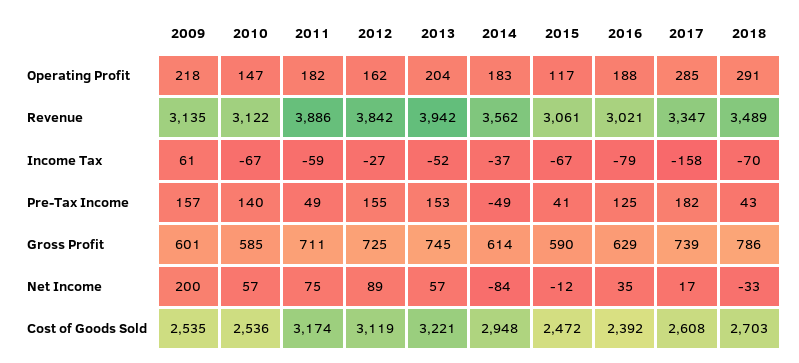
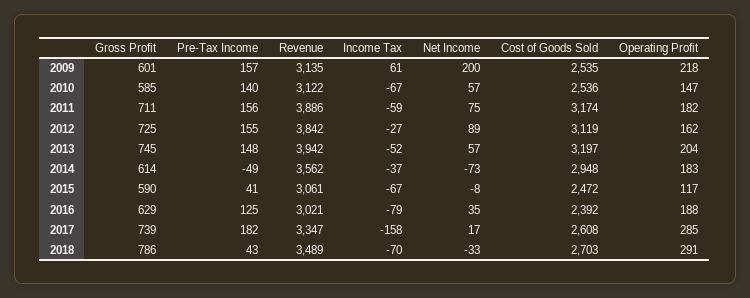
  {
    "2009": {
      "Operating Profit": 218,
      "Revenue": 3135,
      "Income Tax": 61,
      "Pre-Tax Income": 157,
      "Gross Profit": 601,
      "Net Income": 200,
      "Cost of Goods Sold": 2535
    },
    "2010": {
      "Operating Profit": 147,
      "Revenue": 3122,
      "Income Tax": -67,
      "Pre-Tax Income": 140,
      "Gross Profit": 585,
      "Net Income": 57,
      "Cost of Goods Sold": 2536
    },
    "2011": {
      "Operating Profit": 182,
      "Revenue": 3886,
      "Income Tax": -59,
-     "Pre-Tax Income": 49,
+     "Pre-Tax Income": 156,
      "Gross Profit": 711,
      "Net Income": 75,
      "Cost of Goods Sold": 3174
    },
    "2012": {
      "Operating Profit": 162,
      "Revenue": 3842,
      "Income Tax": -27,
      "Pre-Tax Income": 155,
      "Gross Profit": 725,
      "Net Income": 89,
      "Cost of Goods Sold": 3119
    },
    "2013": {
      "Operating Profit": 204,
      "Revenue": 3942,
      "Income Tax": -52,
-     "Pre-Tax Income": 153,
+     "Pre-Tax Income": 148,
      "Gross Profit": 745,
      "Net Income": 57,
-     "Cost of Goods Sold": 3221
+     "Cost of Goods Sold": 3197
    },
    "2014": {
      "Operating Profit": 183,
      "Revenue": 3562,
      "Income Tax": -37,
      "Pre-Tax Income": -49,
      "Gross Profit": 614,
-     "Net Income": -84,
+     "Net Income": -73,
      "Cost of Goods Sold": 2948
    },
    "2015": {
      "Operating Profit": 117,
      "Revenue": 3061,
      "Income Tax": -67,
      "Pre-Tax Income": 41,
      "Gross Profit": 590,
-     "Net Income": -12,
+     "Net Income": -8,
      "Cost of Goods Sold": 2472
    },
    "2016": {
      "Operating Profit": 188,
      "Revenue": 3021,
      "Income Tax": -79,
      "Pre-Tax Income": 125,
      "Gross Profit": 629,
      "Net Income": 35,
      "Cost of Goods Sold": 2392
    },
    "2017": {
      "Operating Profit": 285,
      "Revenue": 3347,
      "Income Tax": -158,
      "Pre-Tax Income": 182,
      "Gross Profit": 739,
      "Net Income": 17,
      "Cost of Goods Sold": 2608
    },
    "2018": {
      "Operating Profit": 291,
      "Revenue": 3489,
      "Income Tax": -70,
      "Pre-Tax Income": 43,
      "Gross Profit": 786,
      "Net Income": -33,
      "Cost of Goods Sold": 2703
    }
  }

